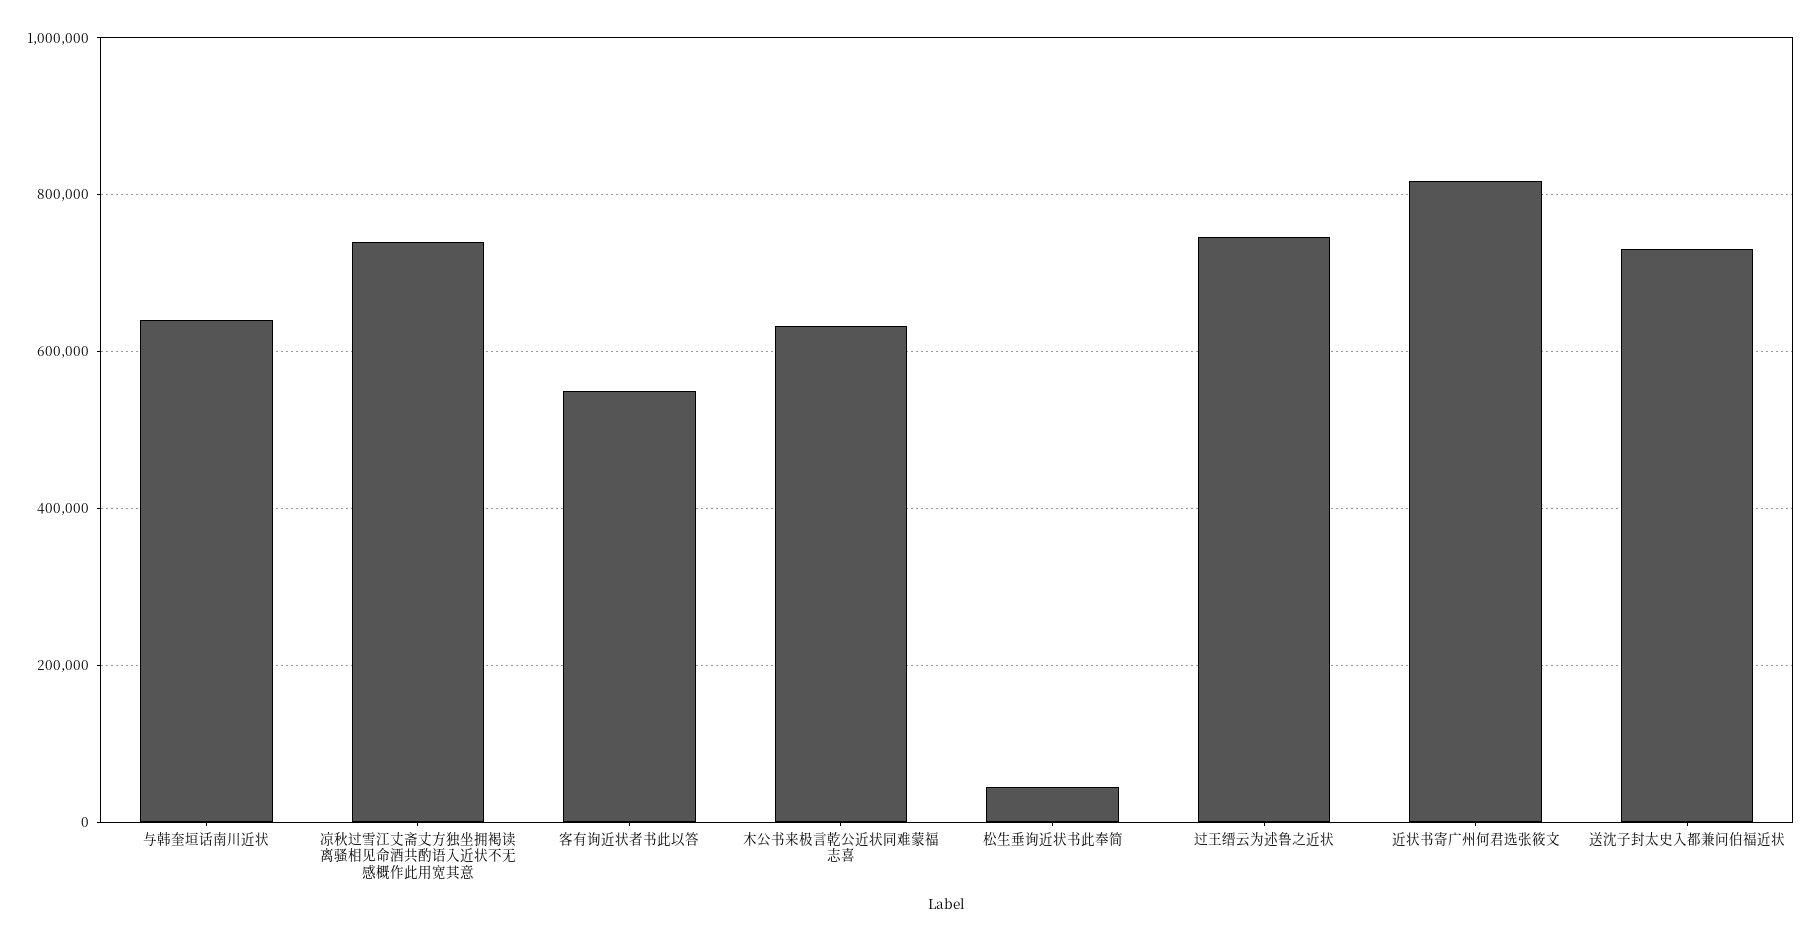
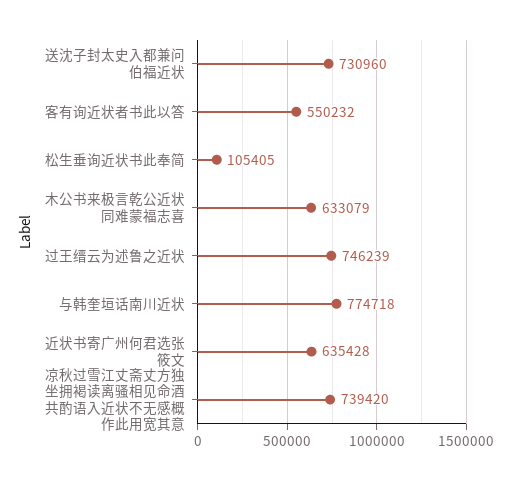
  {
-   "与韩奎垣话南川近状": 640000,
+   "与韩奎垣话南川近状": 774718,
    "凉秋过雪江丈斋丈方独坐拥褐读离骚相见命酒共酌语入近状不无感概作此用宽其意": 739420,
    "客有询近状者书此以答": 550232,
    "木公书来极言乾公近状同难蒙福志喜": 633079,
-   "松生垂询近状书此奉简": 40000,
+   "松生垂询近状书此奉简": 105405,
    "过王缙云为述鲁之近状": 746239,
-   "近状书寄广州何君选张筱文": 820000,
+   "近状书寄广州何君选张筱文": 635428,
    "送沈子封太史入都兼问伯福近状": 730960
  }

